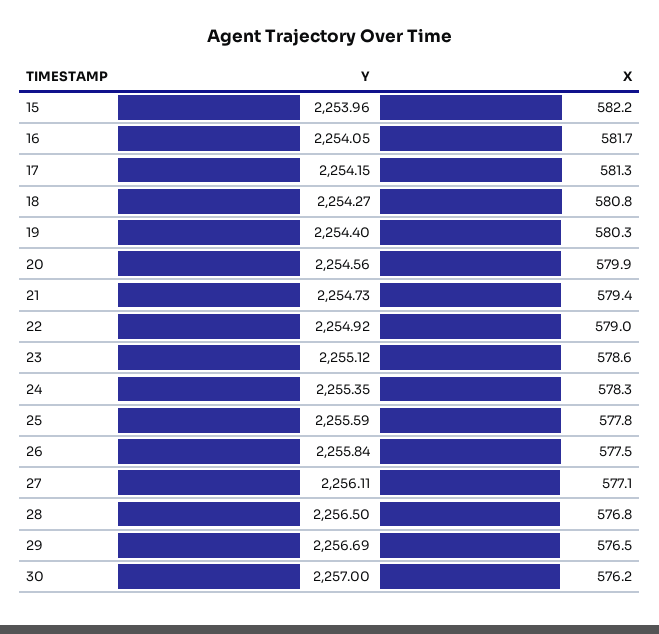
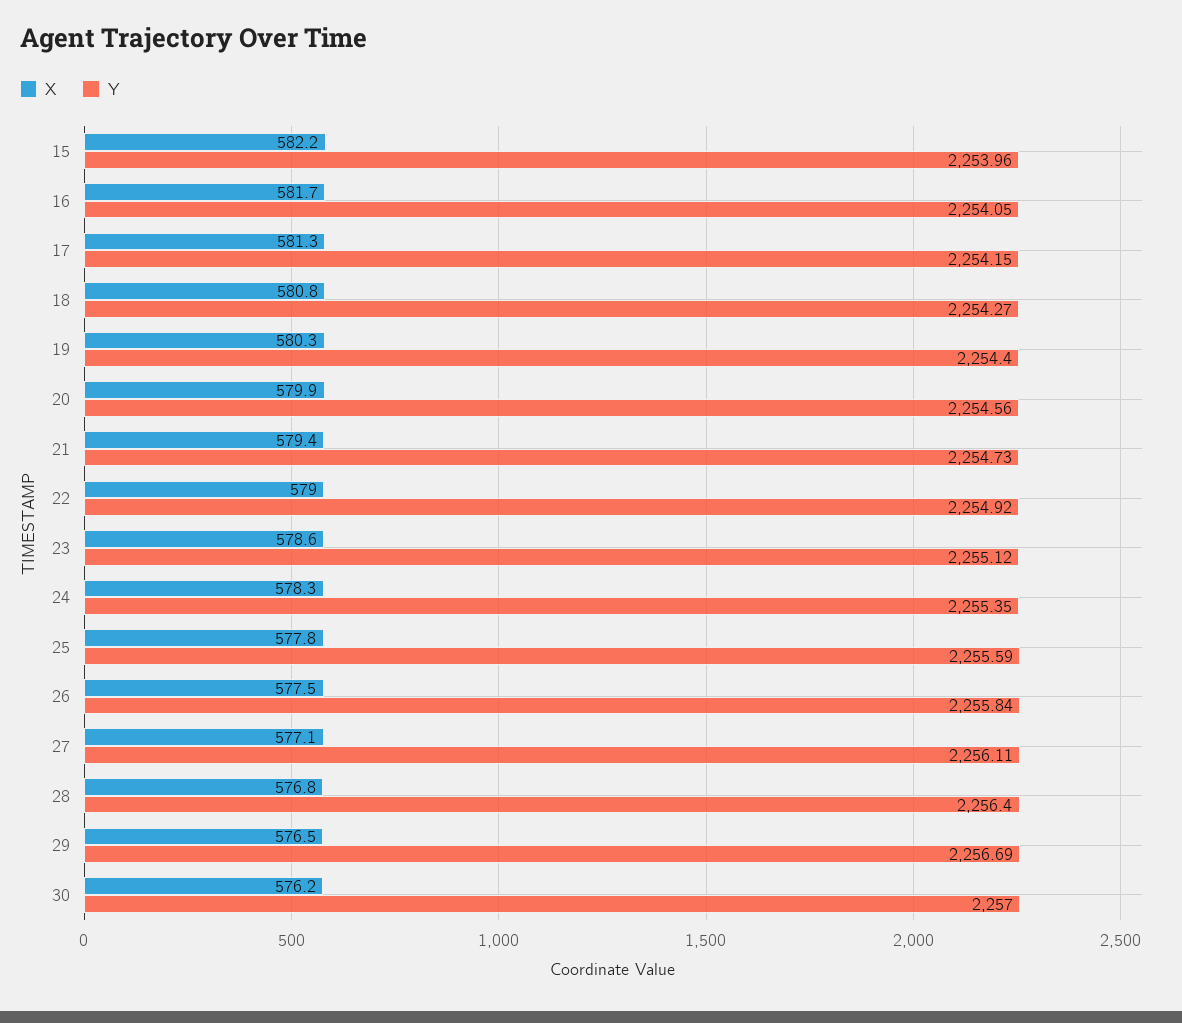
  {
    "Y": {
      "15": 2253.96,
      "16": 2254.05,
      "17": 2254.15,
      "18": 2254.27,
      "19": 2254.4,
      "20": 2254.56,
      "21": 2254.73,
      "22": 2254.92,
      "23": 2255.12,
      "24": 2255.35,
      "25": 2255.59,
      "26": 2255.84,
      "27": 2256.11,
-     "28": 2256.5,
+     "28": 2256.4,
      "29": 2256.69,
      "30": 2257
    },
    "X": {
      "15": 582.2,
      "16": 581.7,
      "17": 581.3,
      "18": 580.8,
      "19": 580.3,
      "20": 579.9,
      "21": 579.4,
      "22": 579,
      "23": 578.6,
      "24": 578.3,
      "25": 577.8,
      "26": 577.5,
      "27": 577.1,
      "28": 576.8,
      "29": 576.5,
      "30": 576.2
    }
  }

